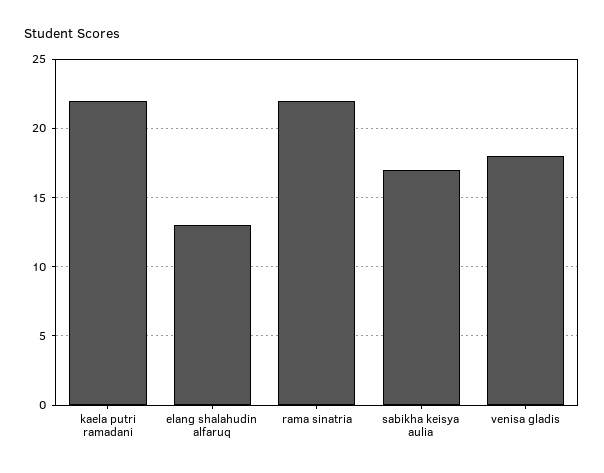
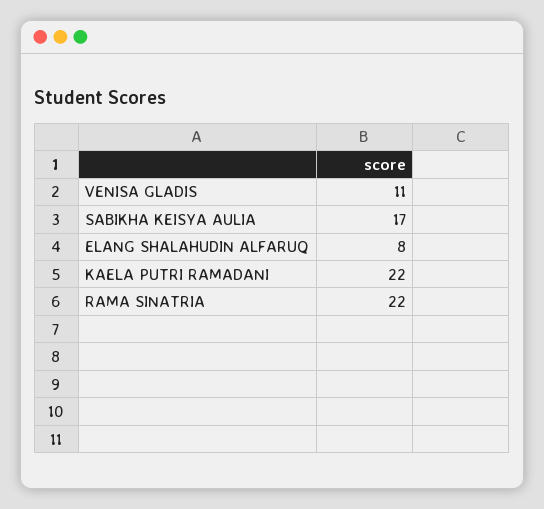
  {
    "kaela putri ramadani": 22,
-   "elang shalahudin alfaruq": 13,
+   "elang shalahudin alfaruq": 8,
    "rama sinatria": 22,
    "sabikha keisya aulia": 17,
-   "venisa gladis": 18
+   "venisa gladis": 11
  }

